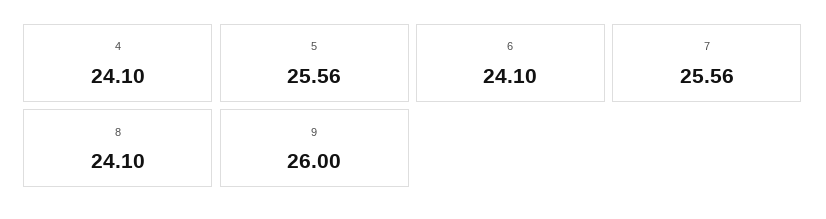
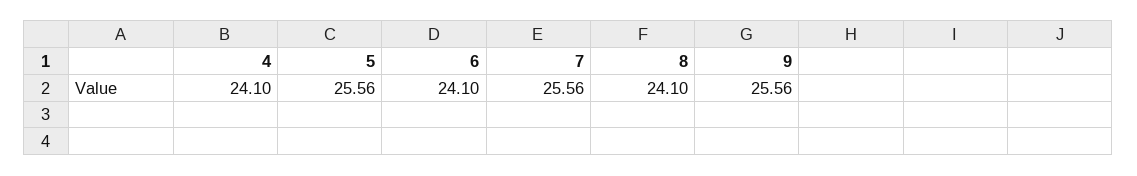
  {
    "4": 24.1,
    "5": 25.56,
    "6": 24.1,
    "7": 25.56,
    "8": 24.1,
-   "9": 26
+   "9": 25.56
  }

